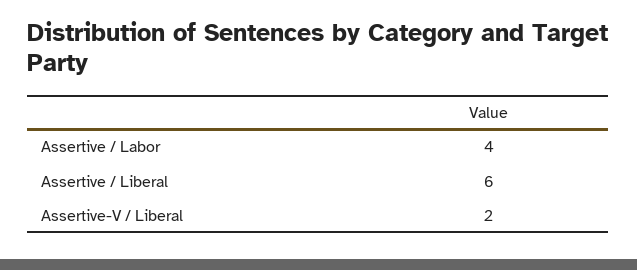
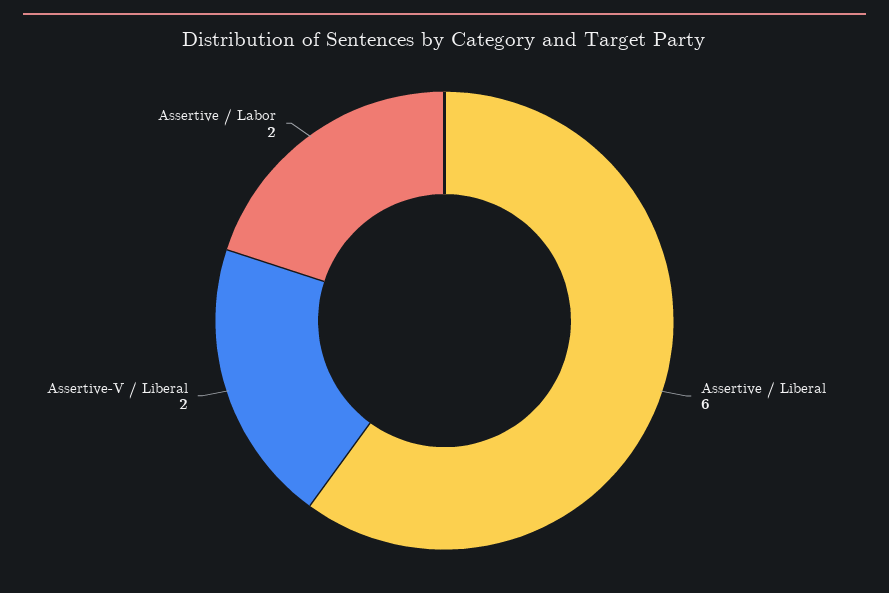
  {
-   "Assertive / Labor": 4,
+   "Assertive / Labor": 2,
    "Assertive / Liberal": 6,
    "Assertive-V / Liberal": 2
  }

